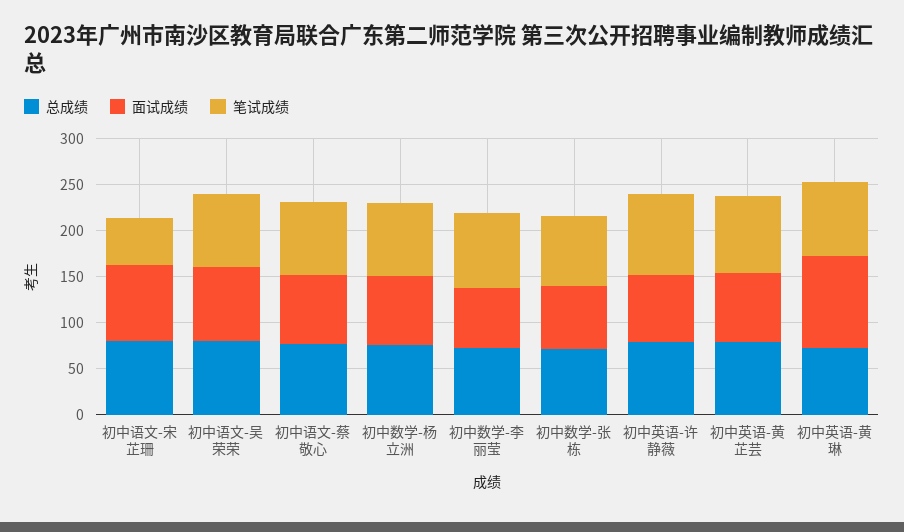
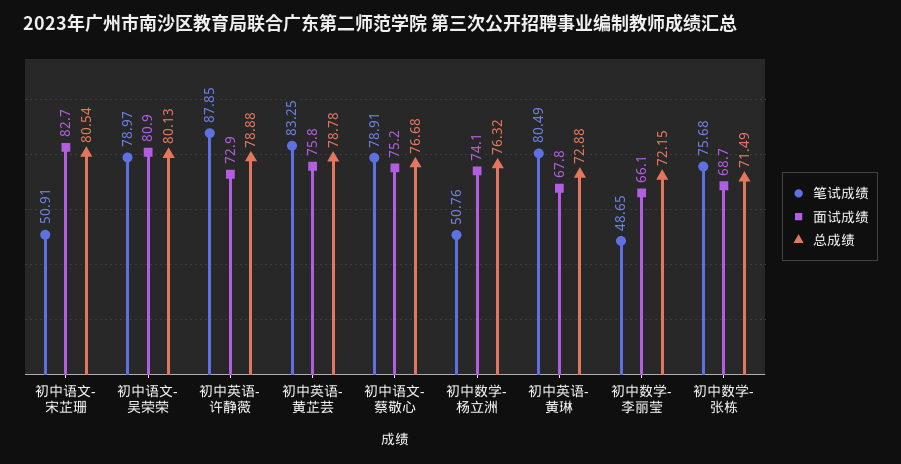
  {
    "总成绩": {
      "初中语文-宋芷珊": 80.54,
      "初中语文-吴荣荣": 80.13,
      "初中语文-蔡敬心": 76.68,
      "初中数学-杨立洲": 76.32,
      "初中数学-李丽莹": 72.15,
      "初中数学-张栋": 71.49,
      "初中英语-许静薇": 78.88,
      "初中英语-黄芷芸": 78.78,
      "初中英语-黄琳": 72.88
    },
    "面试成绩": {
      "初中语文-宋芷珊": 82.7,
      "初中语文-吴荣荣": 80.9,
      "初中语文-蔡敬心": 75.2,
      "初中数学-杨立洲": 74.1,
      "初中数学-李丽莹": 66.1,
      "初中数学-张栋": 68.7,
      "初中英语-许静薇": 72.9,
      "初中英语-黄芷芸": 75.8,
-     "初中英语-黄琳": 100
+     "初中英语-黄琳": 67.8
    },
    "笔试成绩": {
      "初中语文-宋芷珊": 50.91,
      "初中语文-吴荣荣": 78.97,
      "初中语文-蔡敬心": 78.91,
-     "初中数学-杨立洲": 80,
+     "初中数学-杨立洲": 50.76,
-     "初中数学-李丽莹": 80,
+     "初中数学-李丽莹": 48.65,
      "初中数学-张栋": 75.68,
      "初中英语-许静薇": 87.85,
      "初中英语-黄芷芸": 83.25,
      "初中英语-黄琳": 80.49
    }
  }

